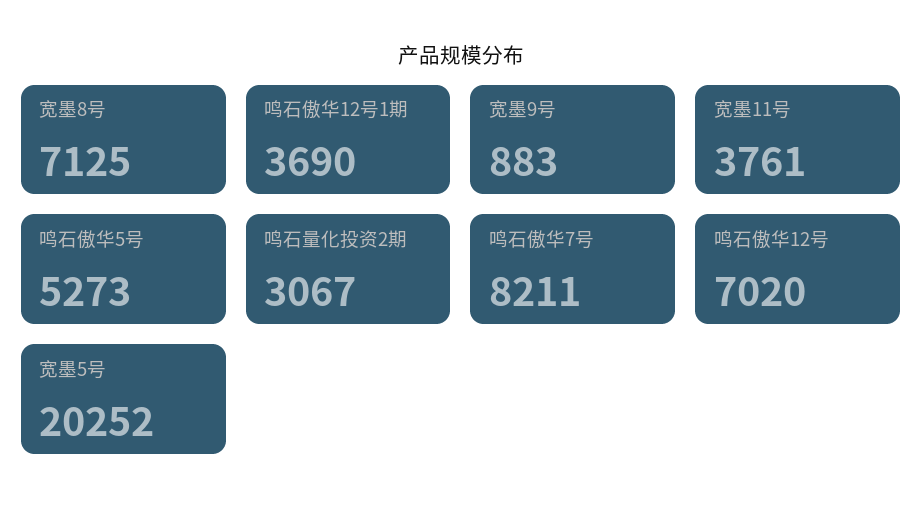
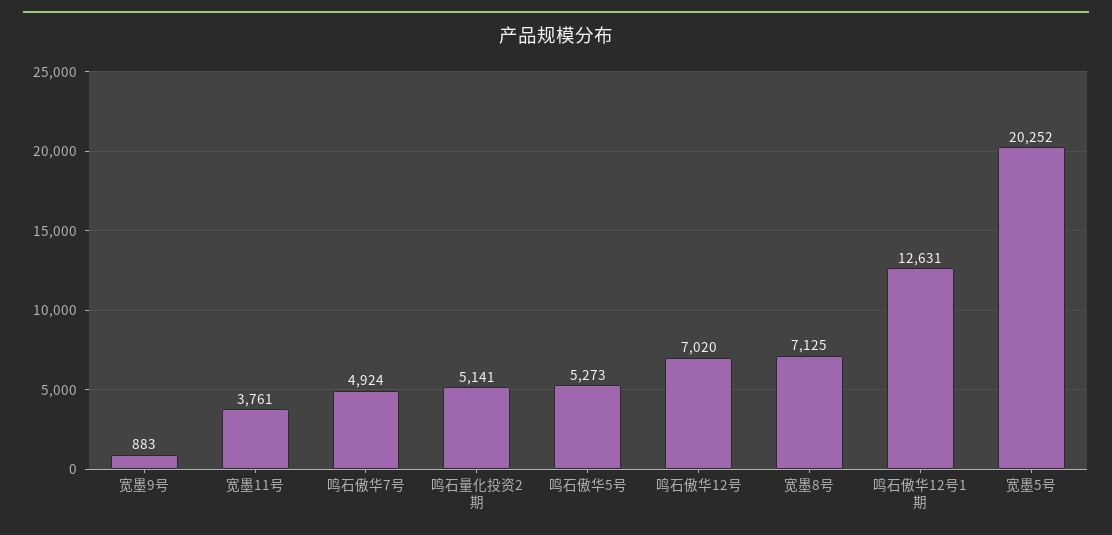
  {
    "宽墨8号": 7125,
-   "鸣石傲华12号1期": 3690,
+   "鸣石傲华12号1期": 12631,
    "宽墨9号": 883,
    "宽墨11号": 3761,
    "鸣石傲华5号": 5273,
-   "鸣石量化投资2期": 3067,
+   "鸣石量化投资2期": 5141,
-   "鸣石傲华7号": 8211,
+   "鸣石傲华7号": 4924,
    "鸣石傲华12号": 7020,
    "宽墨5号": 20252
  }

